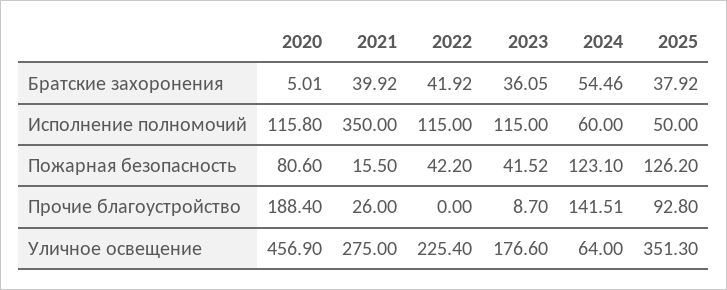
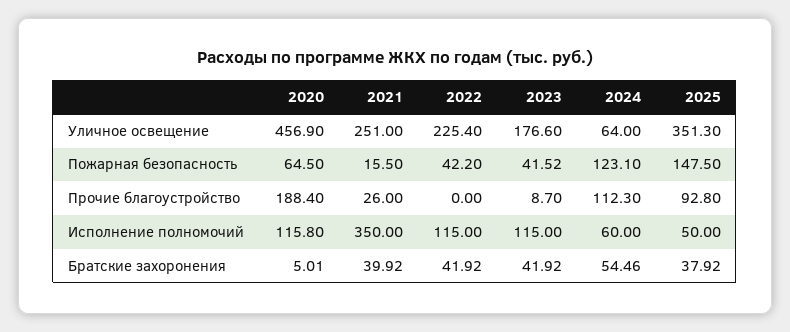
  {
    "2020": {
      "Братские захоронения": 5.01,
      "Исполнение полномочий": 115.8,
-     "Пожарная безопасность": 80.6,
+     "Пожарная безопасность": 64.5,
      "Прочие благоустройство": 188.4,
      "Уличное освещение": 456.9
    },
    "2021": {
      "Братские захоронения": 39.92,
      "Исполнение полномочий": 350,
      "Пожарная безопасность": 15.5,
      "Прочие благоустройство": 26,
-     "Уличное освещение": 275
+     "Уличное освещение": 251
    },
    "2022": {
      "Братские захоронения": 41.92,
      "Исполнение полномочий": 115,
      "Пожарная безопасность": 42.2,
      "Прочие благоустройство": 0,
      "Уличное освещение": 225.4
    },
    "2023": {
-     "Братские захоронения": 36.05,
+     "Братские захоронения": 41.92,
      "Исполнение полномочий": 115,
      "Пожарная безопасность": 41.52,
      "Прочие благоустройство": 8.7,
      "Уличное освещение": 176.6
    },
    "2024": {
      "Братские захоронения": 54.46,
      "Исполнение полномочий": 60,
      "Пожарная безопасность": 123.1,
-     "Прочие благоустройство": 141.51,
+     "Прочие благоустройство": 112.3,
      "Уличное освещение": 64
    },
    "2025": {
      "Братские захоронения": 37.92,
      "Исполнение полномочий": 50,
-     "Пожарная безопасность": 126.2,
+     "Пожарная безопасность": 147.5,
      "Прочие благоустройство": 92.8,
      "Уличное освещение": 351.3
    }
  }

